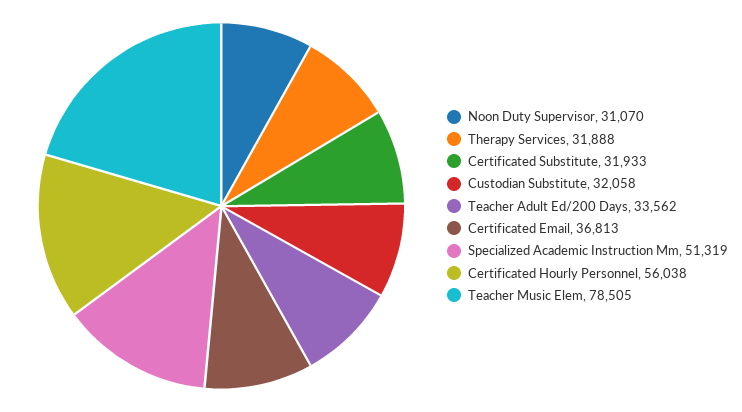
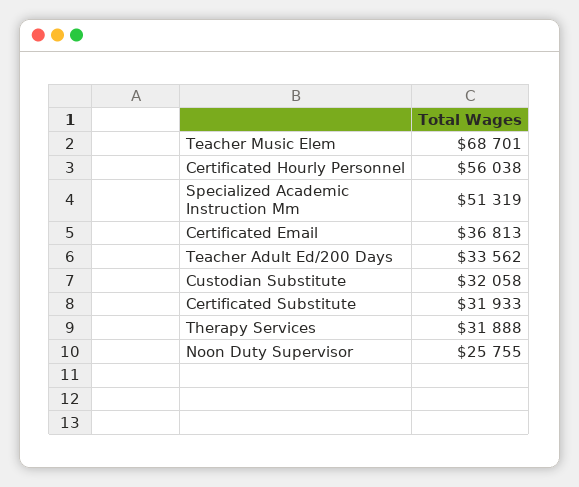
  {
-   "Noon Duty Supervisor": 31070,
+   "Noon Duty Supervisor": 25755,
    "Therapy Services": 31888,
    "Certificated Substitute": 31933,
    "Custodian Substitute": 32058,
    "Teacher Adult Ed/200 Days": 33562,
    "Certificated Email": 36813,
    "Specialized Academic Instruction Mm": 51319,
    "Certificated Hourly Personnel": 56038,
-   "Teacher Music Elem": 78505
+   "Teacher Music Elem": 68701
  }

